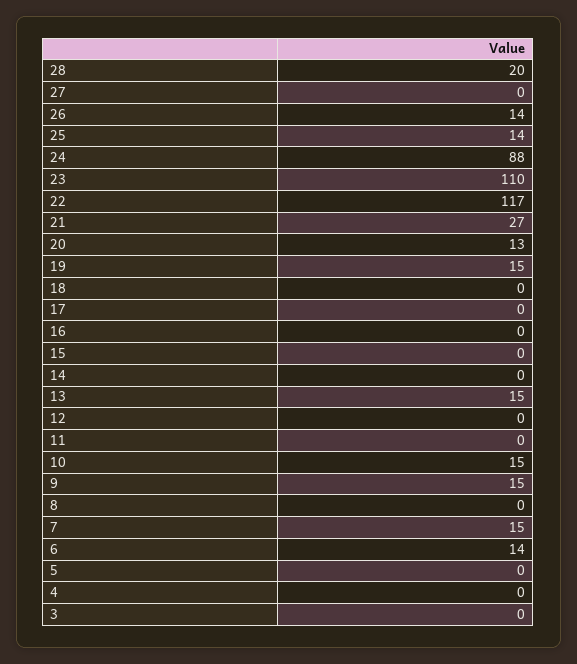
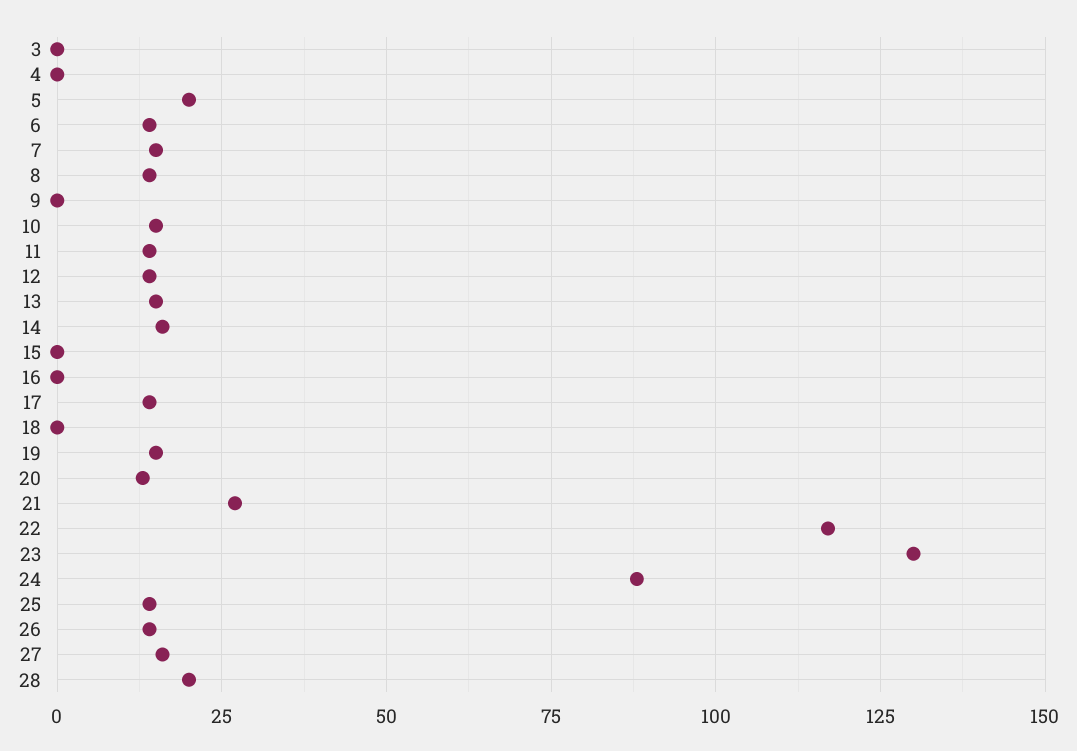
  {
    "28": 20,
-   "27": 0,
+   "27": 15,
    "26": 14,
    "25": 14,
    "24": 88,
-   "23": 110,
+   "23": 130,
    "22": 117,
    "21": 27,
    "20": 13,
    "19": 15,
    "18": 0,
-   "17": 0,
+   "17": 15,
    "16": 0,
    "15": 0,
-   "14": 0,
+   "14": 15,
    "13": 15,
-   "12": 0,
+   "12": 15,
-   "11": 0,
+   "11": 15,
    "10": 15,
-   "9": 15,
+   "9": 0,
-   "8": 0,
+   "8": 15,
    "7": 15,
    "6": 14,
-   "5": 0,
+   "5": 20,
    "4": 0,
    "3": 0
  }

